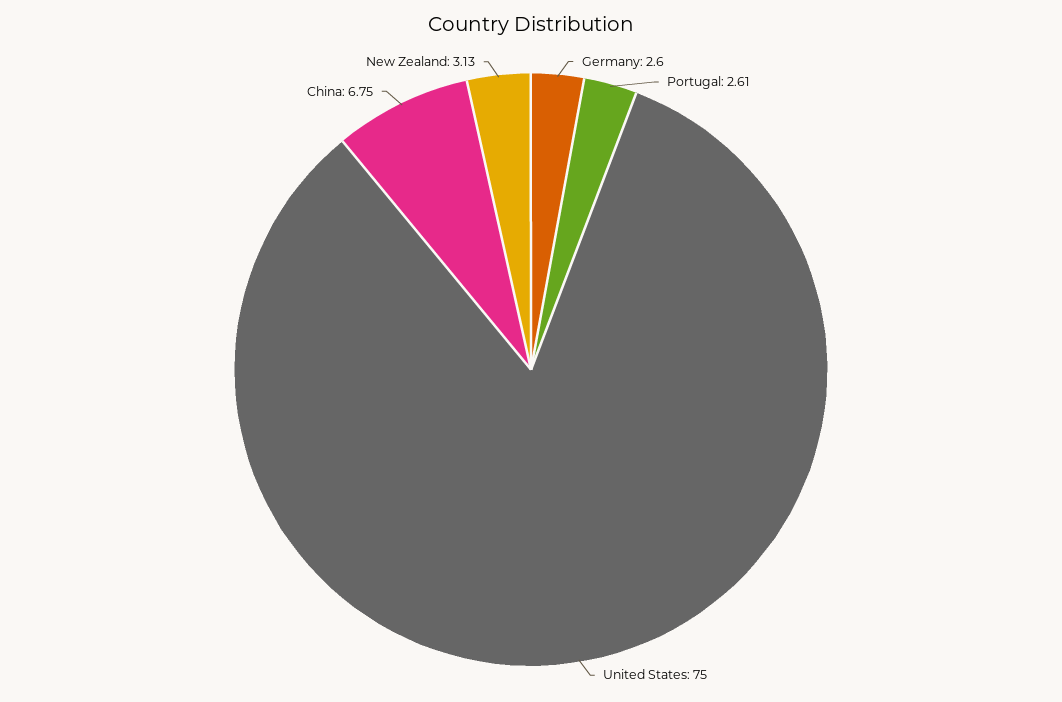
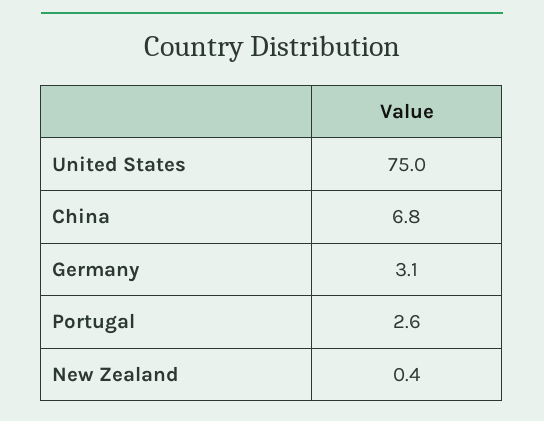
  {
-   "Germany": 2.6,
+   "Germany": 3.1,
    "Portugal": 2.61,
    "United States": 75,
    "China": 6.75,
-   "New Zealand": 3.13
+   "New Zealand": 0.4
  }

